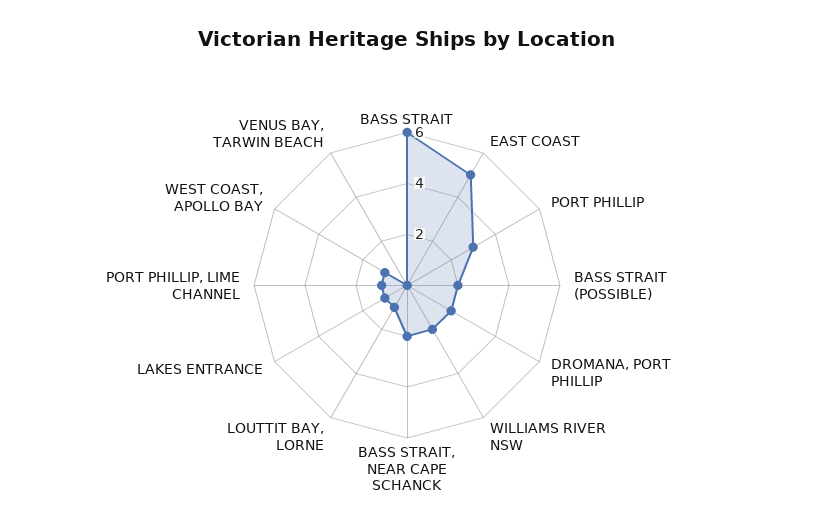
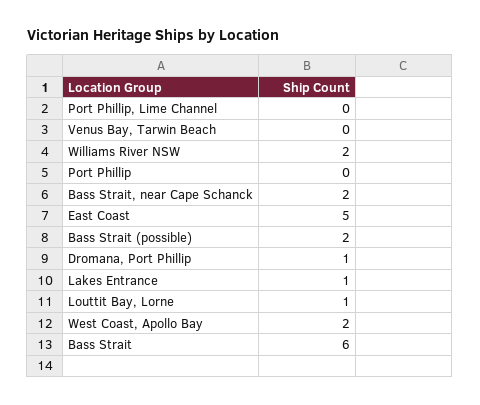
  {
    "BASS STRAIT": 6,
    "EAST COAST": 5,
-   "PORT PHILLIP": 3,
+   "PORT PHILLIP": 0,
    "BASS STRAIT (POSSIBLE)": 2,
-   "DROMANA, PORT PHILLIP": 2,
+   "DROMANA, PORT PHILLIP": 1,
    "WILLIAMS RIVER NSW": 2,
    "BASS STRAIT, NEAR CAPE SCHANCK": 2,
    "LOUTTIT BAY, LORNE": 1,
    "LAKES ENTRANCE": 1,
-   "PORT PHILLIP, LIME CHANNEL": 1,
+   "PORT PHILLIP, LIME CHANNEL": 0,
-   "WEST COAST, APOLLO BAY": 1,
+   "WEST COAST, APOLLO BAY": 2,
    "VENUS BAY, TARWIN BEACH": 0
  }

